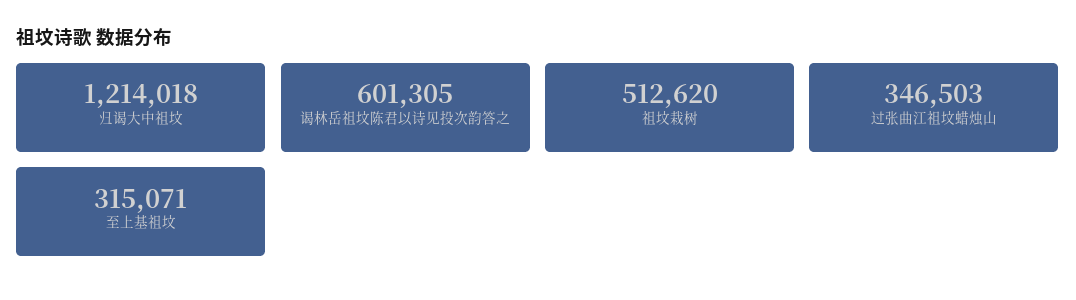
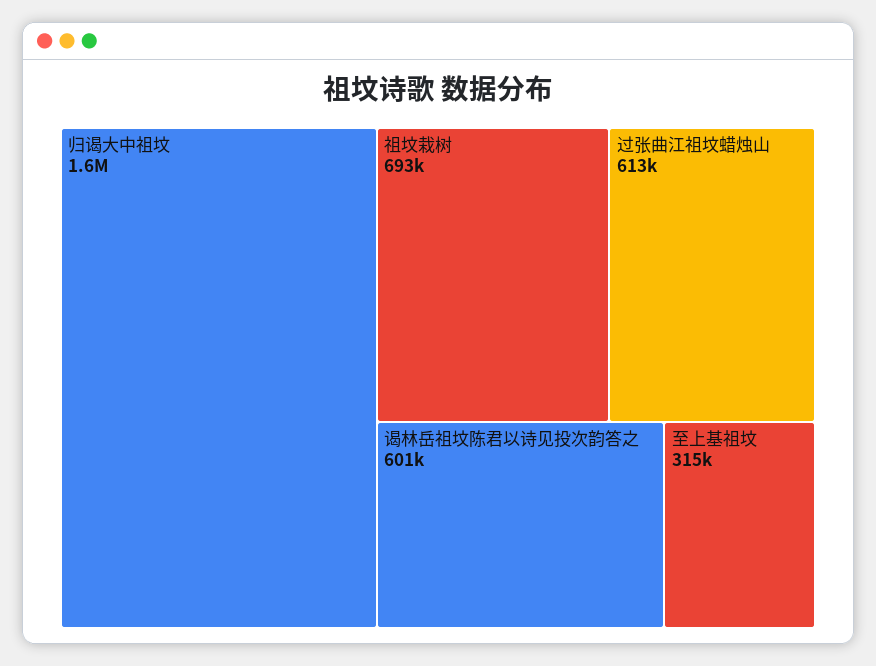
  {
-   "归谒大中祖坟": 1214018,
+   "归谒大中祖坟": 1600000,
    "谒林岳祖坟陈君以诗见投次韵答之": 601305,
-   "祖坟栽树": 512620,
+   "祖坟栽树": 693000,
-   "过张曲江祖坟蜡烛山": 346503,
+   "过张曲江祖坟蜡烛山": 613000,
    "至上基祖坟": 315071
  }

